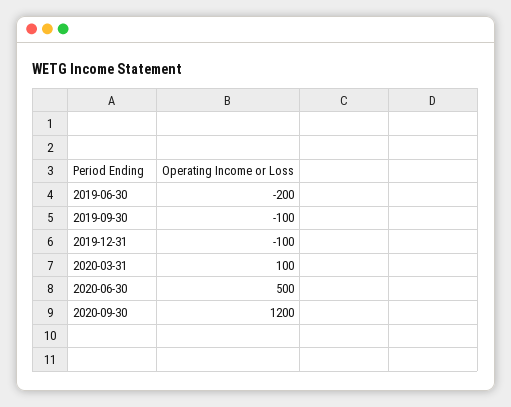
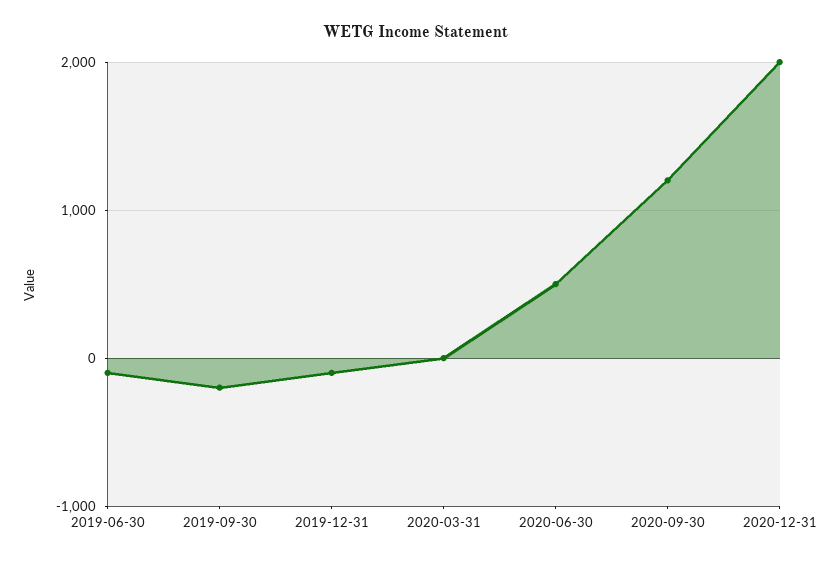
  {
-   "2019-06-30": -200,
+   "2019-06-30": -100,
-   "2019-09-30": -100,
+   "2019-09-30": -200,
    "2019-12-31": -100,
-   "2020-03-31": 100,
+   "2020-03-31": 0,
    "2020-06-30": 500,
-   "2020-09-30": 1200
+   "2020-09-30": 1200,
+   "2020-12-31": 2000
  }

